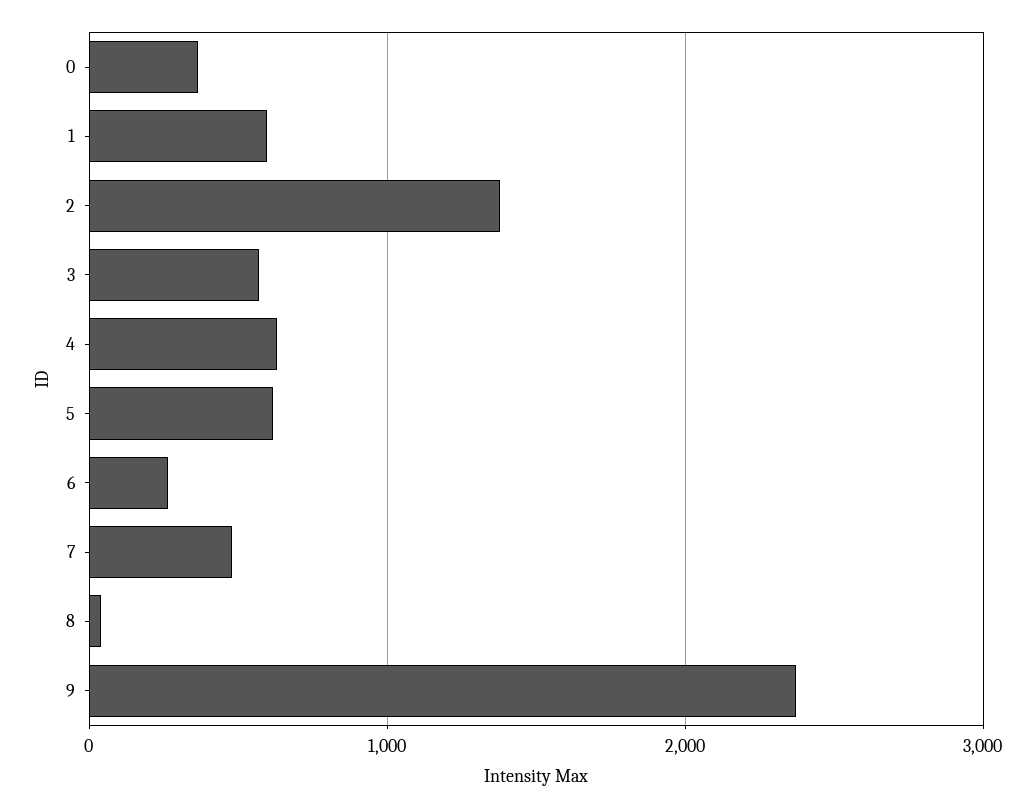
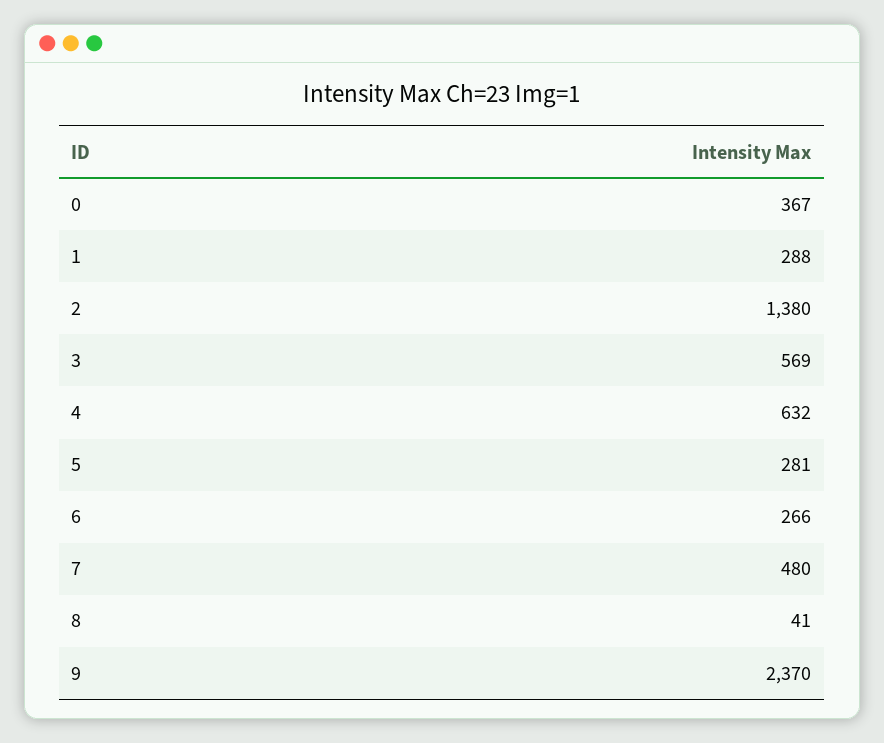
  {
    "0": 367,
-   "1": 600,
+   "1": 288,
    "2": 1380,
    "3": 569,
    "4": 632,
-   "5": 600,
+   "5": 281,
    "6": 266,
    "7": 480,
    "8": 41,
    "9": 2370
  }

